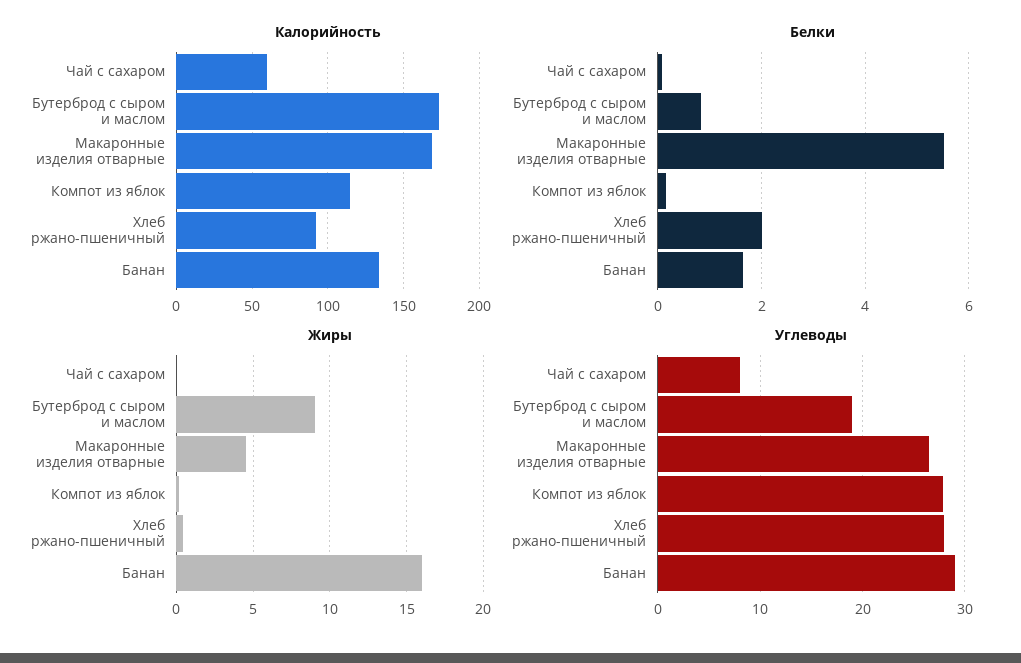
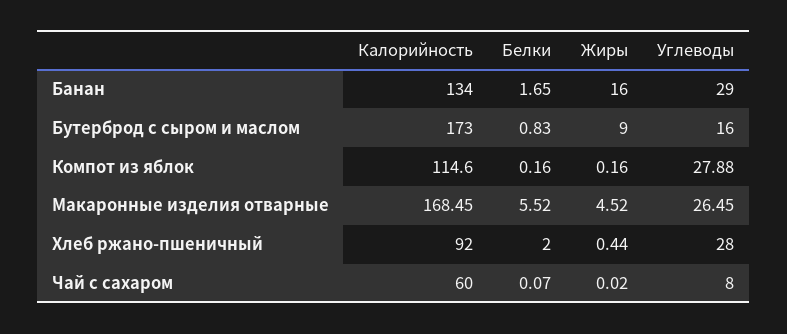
  {
    "Калорийность": {
      "Чай с сахаром": 60,
      "Бутерброд с сыром и маслом": 173,
      "Макаронные изделия отварные": 168.45,
      "Компот из яблок": 114.6,
      "Хлеб ржано-пшеничный": 92,
      "Банан": 134
    },
    "Белки": {
      "Чай с сахаром": 0.07,
      "Бутерброд с сыром и маслом": 0.83,
      "Макаронные изделия отварные": 5.52,
      "Компот из яблок": 0.16,
      "Хлеб ржано-пшеничный": 2,
      "Банан": 1.65
    },
    "Жиры": {
      "Чай с сахаром": 0.02,
      "Бутерброд с сыром и маслом": 9,
      "Макаронные изделия отварные": 4.52,
      "Компот из яблок": 0.16,
      "Хлеб ржано-пшеничный": 0.44,
      "Банан": 16
    },
    "Углеводы": {
      "Чай с сахаром": 8,
-     "Бутерброд с сыром и маслом": 19,
+     "Бутерброд с сыром и маслом": 16,
      "Макаронные изделия отварные": 26.45,
      "Компот из яблок": 27.88,
      "Хлеб ржано-пшеничный": 28,
      "Банан": 29
    }
  }

